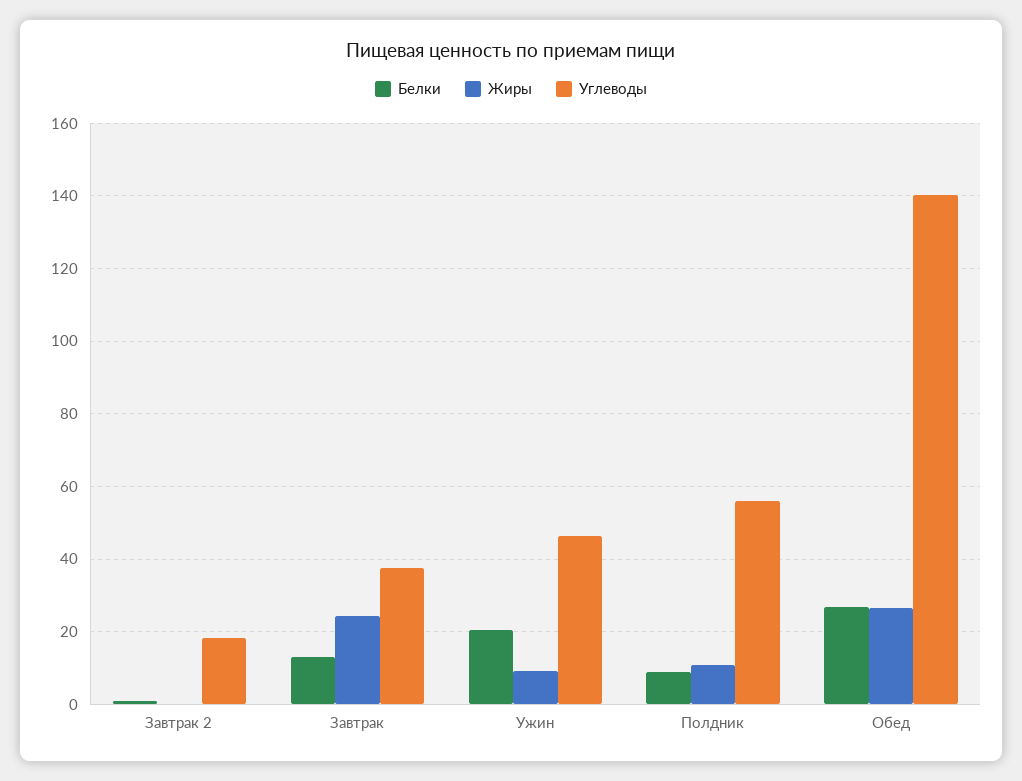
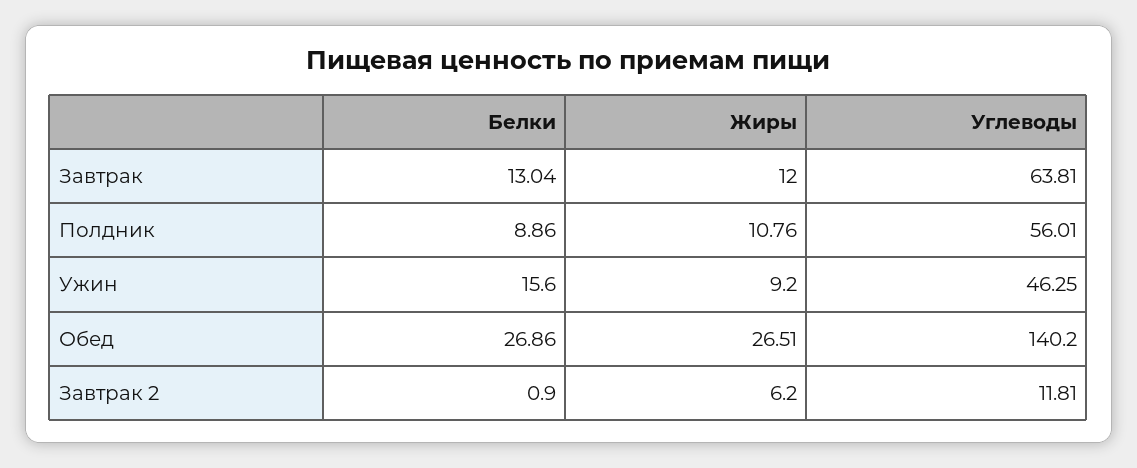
  {
    "Белки": {
      "Завтрак 2": 0.9,
      "Завтрак": 13.04,
-     "Ужин": 20,
+     "Ужин": 15.6,
      "Полдник": 8.86,
      "Обед": 26.86
    },
    "Жиры": {
-     "Завтрак 2": 0,
+     "Завтрак 2": 6.2,
-     "Завтрак": 24,
+     "Завтрак": 12,
      "Ужин": 9.2,
      "Полдник": 10.76,
      "Обед": 26.51
    },
    "Углеводы": {
-     "Завтрак 2": 18,
+     "Завтрак 2": 11.81,
-     "Завтрак": 38,
+     "Завтрак": 63.81,
      "Ужин": 46.25,
      "Полдник": 56.01,
      "Обед": 140.2
    }
  }

